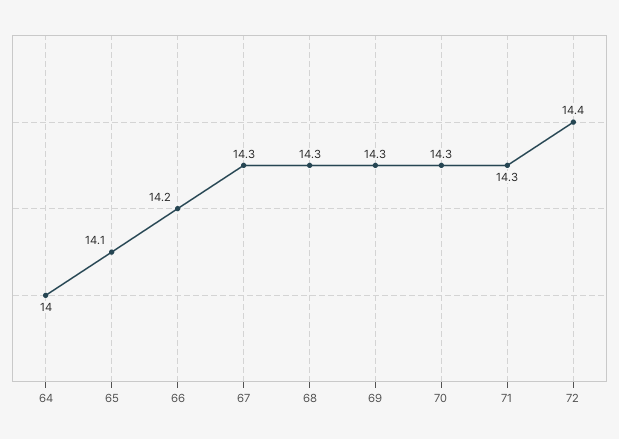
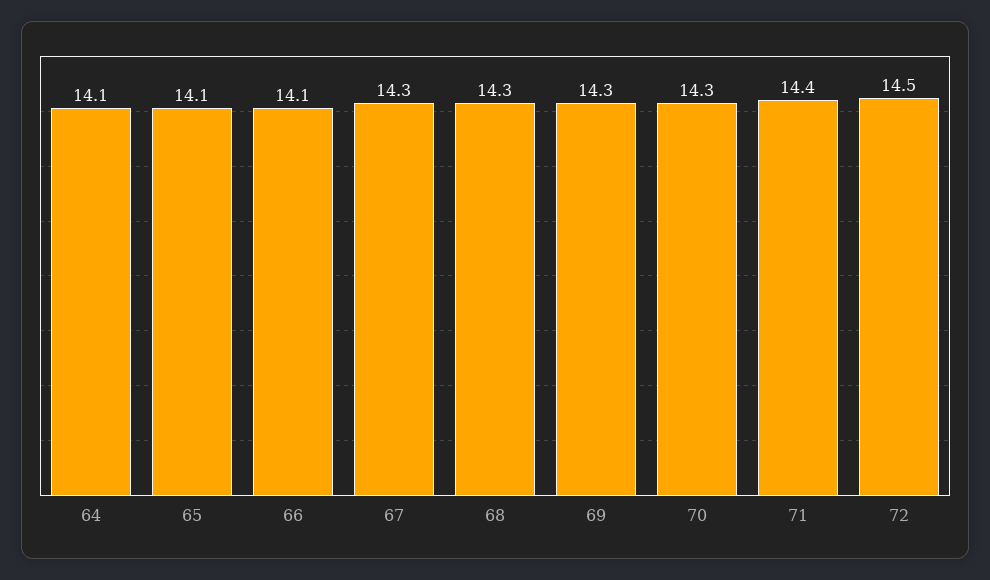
  {
-   "64": 14,
+   "64": 14.1,
    "65": 14.1,
-   "66": 14.2,
+   "66": 14.1,
    "67": 14.3,
    "68": 14.3,
    "69": 14.3,
    "70": 14.3,
-   "71": 14.3,
+   "71": 14.4,
-   "72": 14.4
+   "72": 14.5
  }

